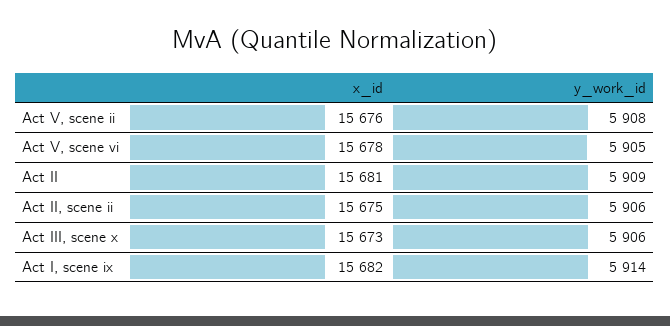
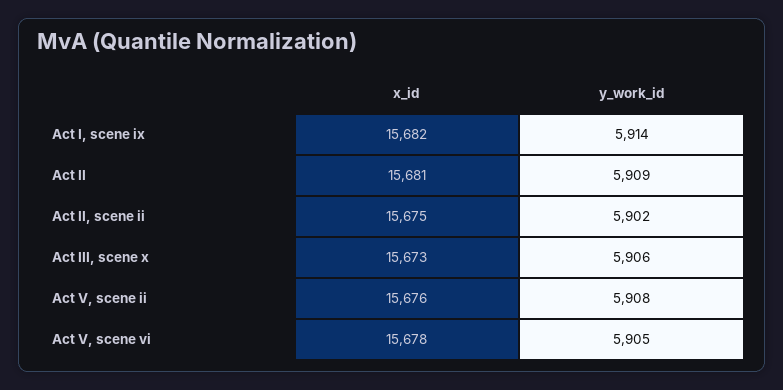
  {
    "x_id": {
      "Act V, scene ii": 15676,
      "Act V, scene vi": 15678,
      "Act II": 15681,
      "Act II, scene ii": 15675,
      "Act III, scene x": 15673,
      "Act I, scene ix": 15682
    },
    "y_work_id": {
      "Act V, scene ii": 5908,
      "Act V, scene vi": 5905,
      "Act II": 5909,
-     "Act II, scene ii": 5906,
+     "Act II, scene ii": 5902,
      "Act III, scene x": 5906,
      "Act I, scene ix": 5914
    }
  }

